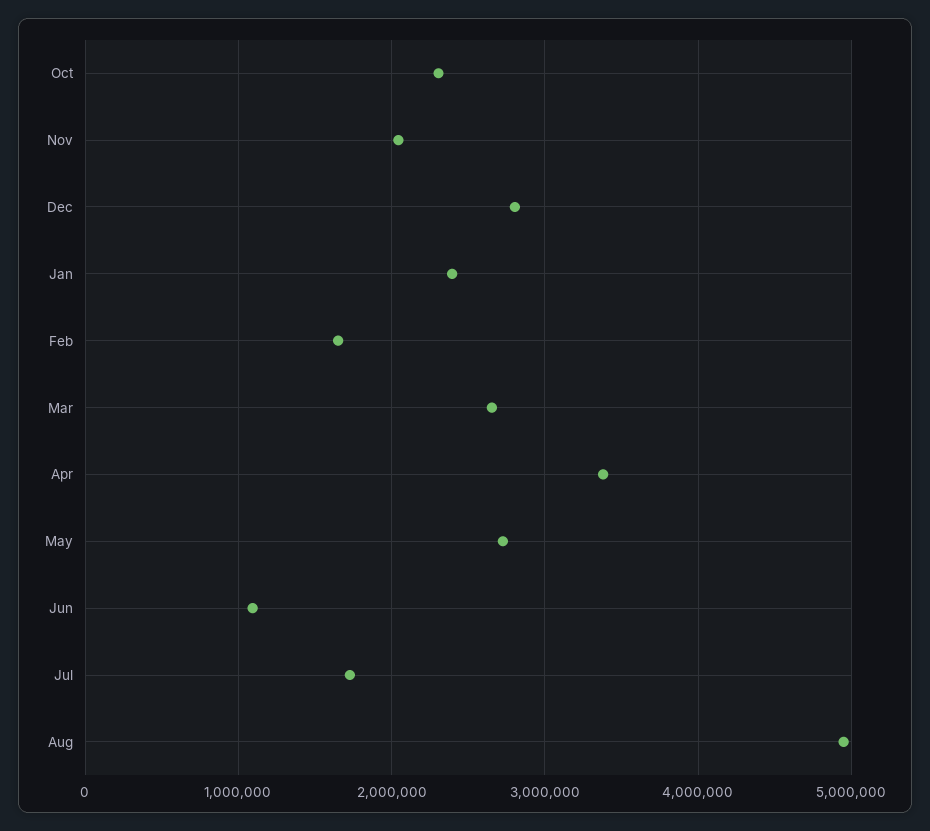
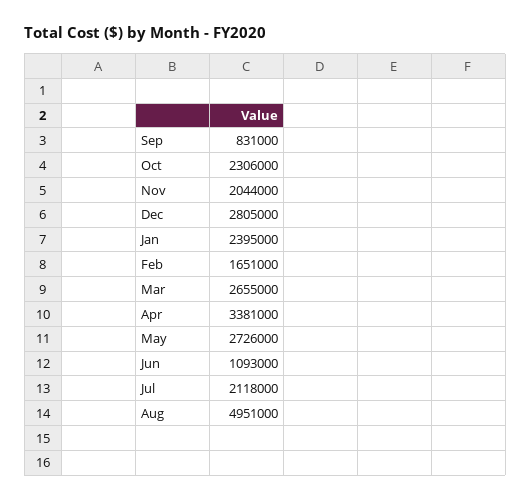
  {
    "Oct": 2306000,
    "Nov": 2044000,
    "Dec": 2805000,
    "Jan": 2395000,
    "Feb": 1651000,
    "Mar": 2655000,
    "Apr": 3381000,
    "May": 2726000,
    "Jun": 1093000,
-   "Jul": 1700000,
+   "Jul": 2118000,
-   "Aug": 4951000
+   "Aug": 4951000,
+   "Sep": 831000
  }

